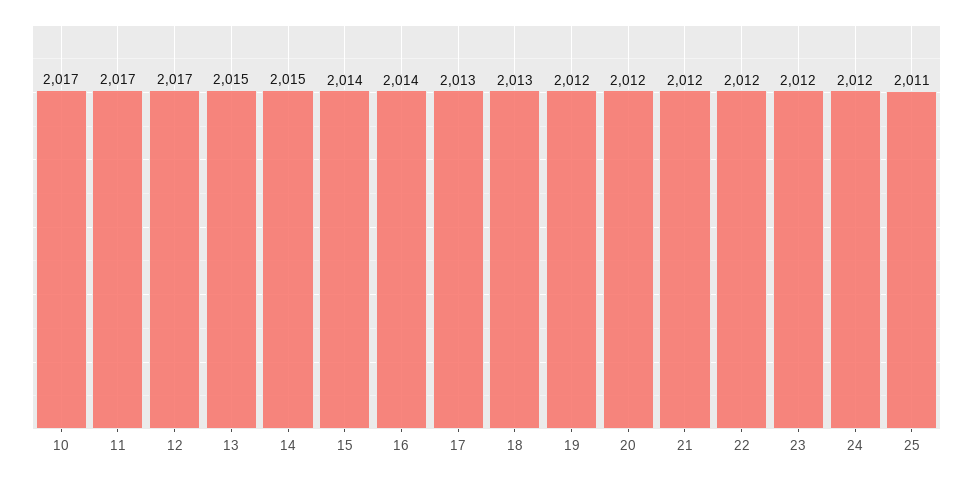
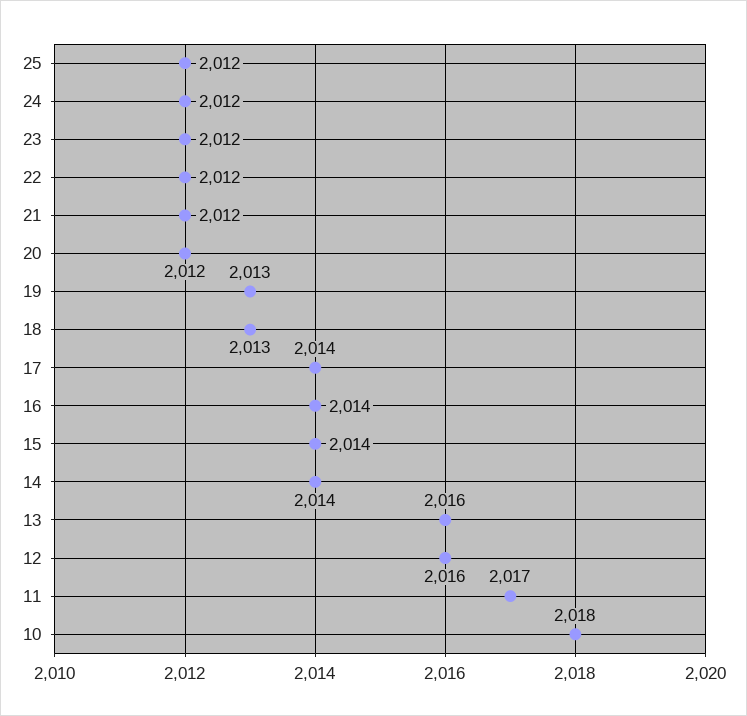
  {
-   "10": 2017,
+   "10": 2018,
    "11": 2017,
-   "12": 2017,
+   "12": 2016,
-   "13": 2015,
+   "13": 2016,
-   "14": 2015,
+   "14": 2014,
    "15": 2014,
    "16": 2014,
-   "17": 2013,
+   "17": 2014,
    "18": 2013,
-   "19": 2012,
+   "19": 2013,
    "20": 2012,
    "21": 2012,
    "22": 2012,
    "23": 2012,
    "24": 2012,
-   "25": 2011
+   "25": 2012
  }

